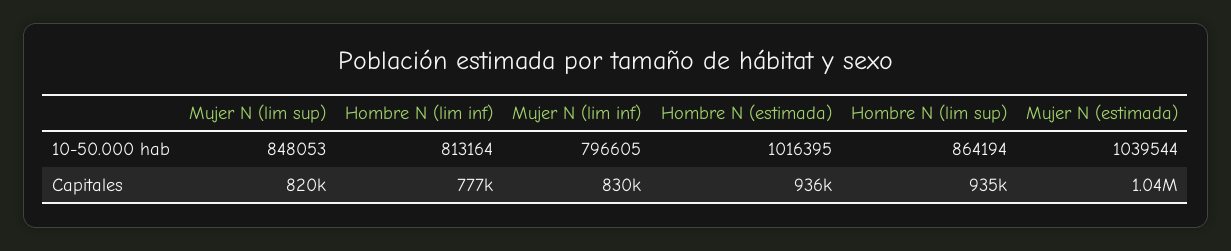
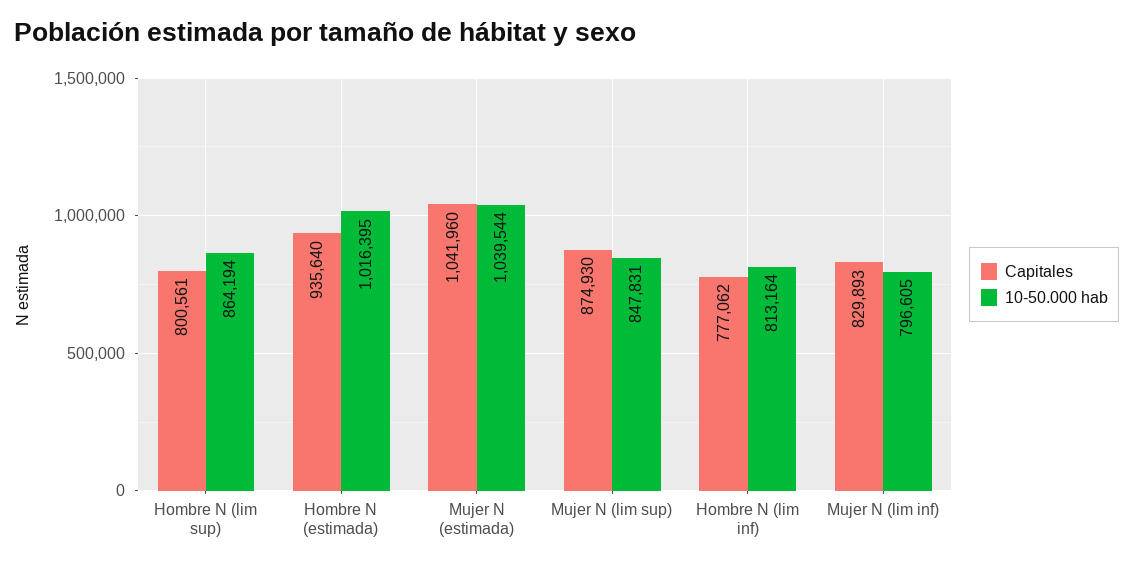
  {
    "10-50.000 hab": {
-     "Mujer N (lim sup)": 848053,
+     "Mujer N (lim sup)": 847831,
      "Hombre N (lim inf)": 813164,
      "Mujer N (lim inf)": 796605,
      "Hombre N (estimada)": 1016395,
      "Hombre N (lim sup)": 864194,
      "Mujer N (estimada)": 1039544
    },
    "Capitales": {
-     "Mujer N (lim sup)": 820000,
+     "Mujer N (lim sup)": 874930,
      "Hombre N (lim inf)": 777062,
      "Mujer N (lim inf)": 829893,
      "Hombre N (estimada)": 935640,
-     "Hombre N (lim sup)": 935000,
+     "Hombre N (lim sup)": 800561,
      "Mujer N (estimada)": 1041960
    }
  }

